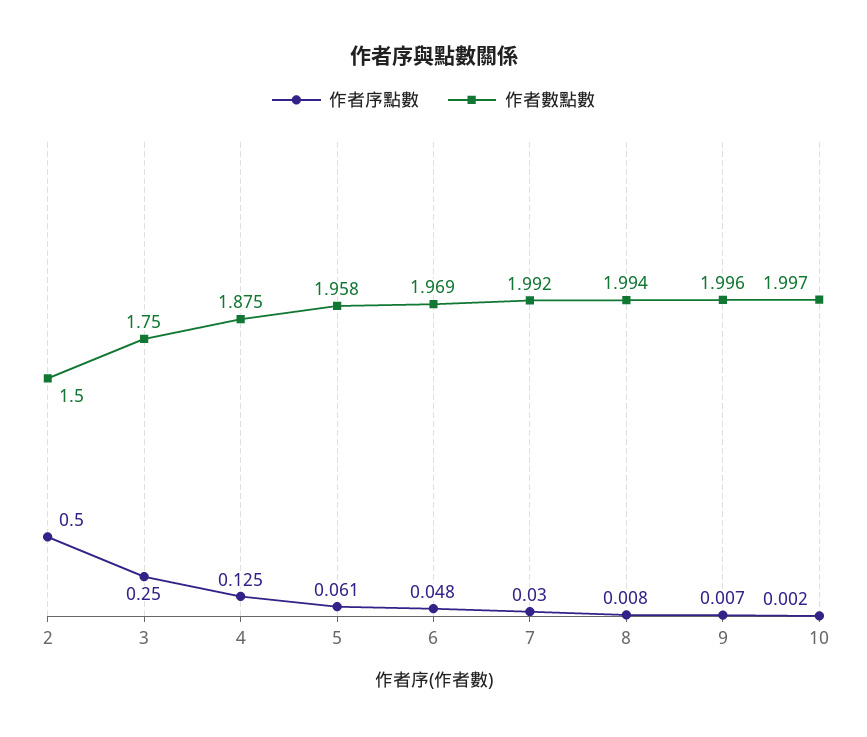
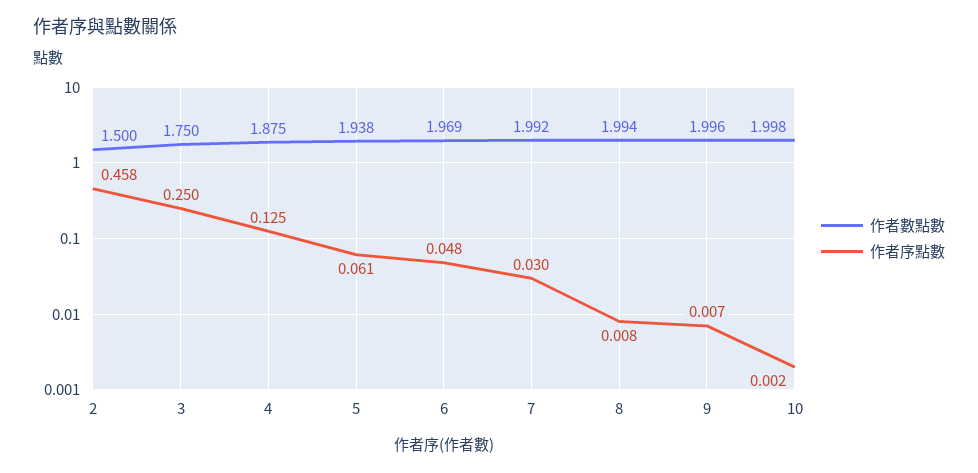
  {
    "作者序點數": {
-     "2": 0.5,
+     "2": 0.458,
      "3": 0.25,
      "4": 0.125,
      "5": 0.061,
      "6": 0.048,
      "7": 0.03,
      "8": 0.008,
      "9": 0.007,
      "10": 0.002
    },
    "作者數點數": {
      "2": 1.5,
      "3": 1.75,
      "4": 1.875,
-     "5": 1.958,
+     "5": 1.938,
      "6": 1.969,
      "7": 1.992,
      "8": 1.994,
      "9": 1.996,
-     "10": 1.997
+     "10": 1.998
    }
  }

